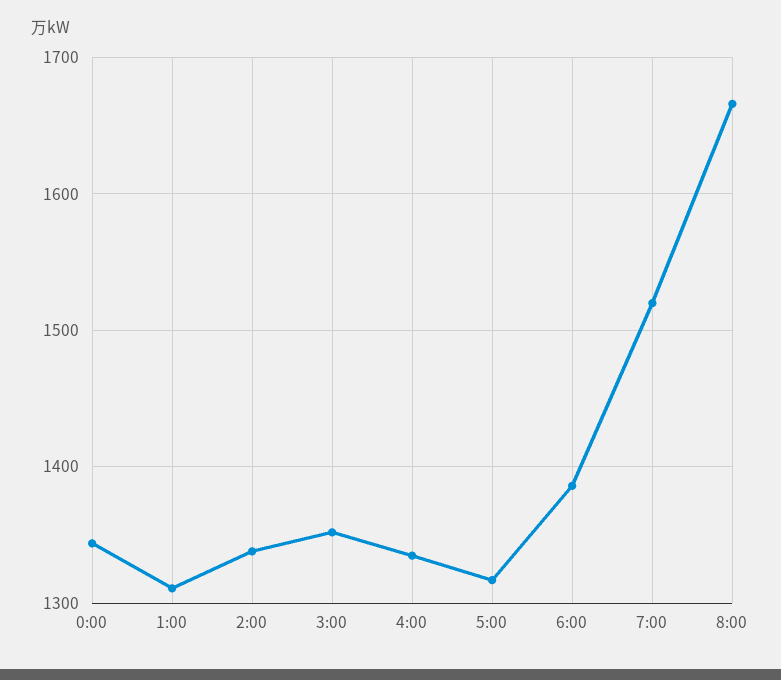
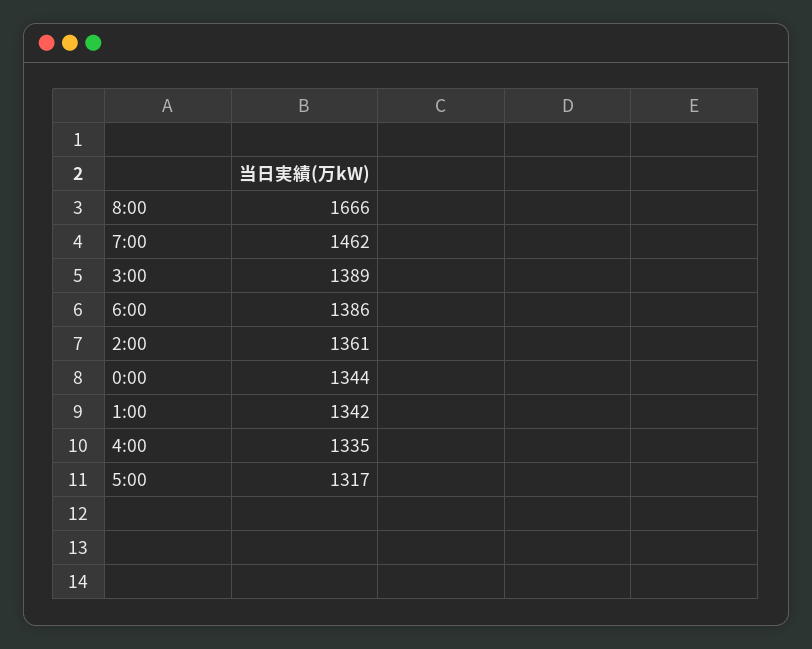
  {
    "0:00": 1344,
-   "1:00": 1310,
+   "1:00": 1342,
-   "2:00": 1340,
+   "2:00": 1361,
-   "3:00": 1350,
+   "3:00": 1389,
    "4:00": 1335,
    "5:00": 1317,
    "6:00": 1386,
-   "7:00": 1520,
+   "7:00": 1462,
    "8:00": 1666
  }

